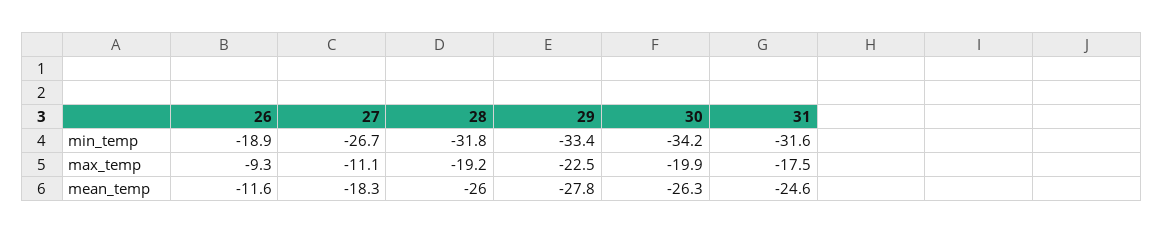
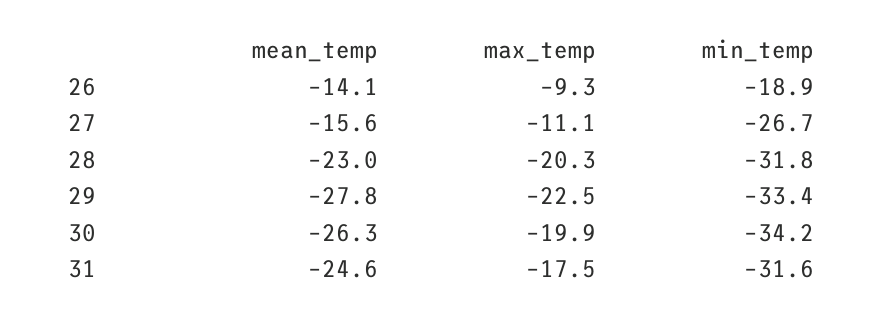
  {
    "26": {
      "min_temp": -18.9,
      "max_temp": -9.3,
-     "mean_temp": -11.6
+     "mean_temp": -14.1
    },
    "27": {
      "min_temp": -26.7,
      "max_temp": -11.1,
-     "mean_temp": -18.3
+     "mean_temp": -15.6
    },
    "28": {
      "min_temp": -31.8,
-     "max_temp": -19.2,
+     "max_temp": -20.3,
-     "mean_temp": -26
+     "mean_temp": -23
    },
    "29": {
      "min_temp": -33.4,
      "max_temp": -22.5,
      "mean_temp": -27.8
    },
    "30": {
      "min_temp": -34.2,
      "max_temp": -19.9,
      "mean_temp": -26.3
    },
    "31": {
      "min_temp": -31.6,
      "max_temp": -17.5,
      "mean_temp": -24.6
    }
  }

